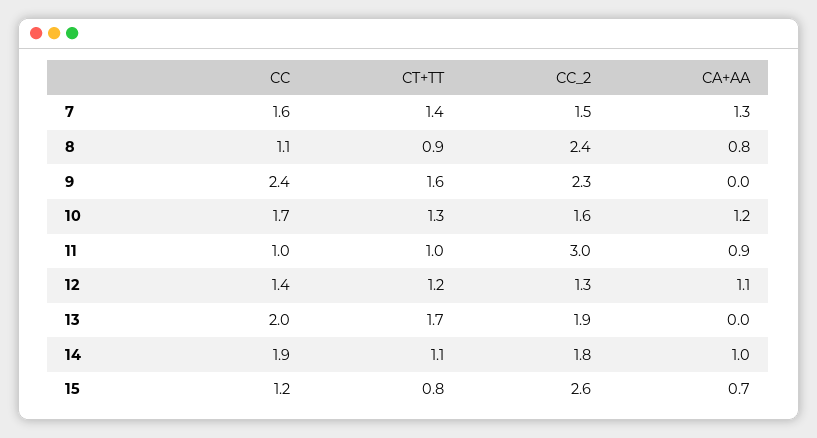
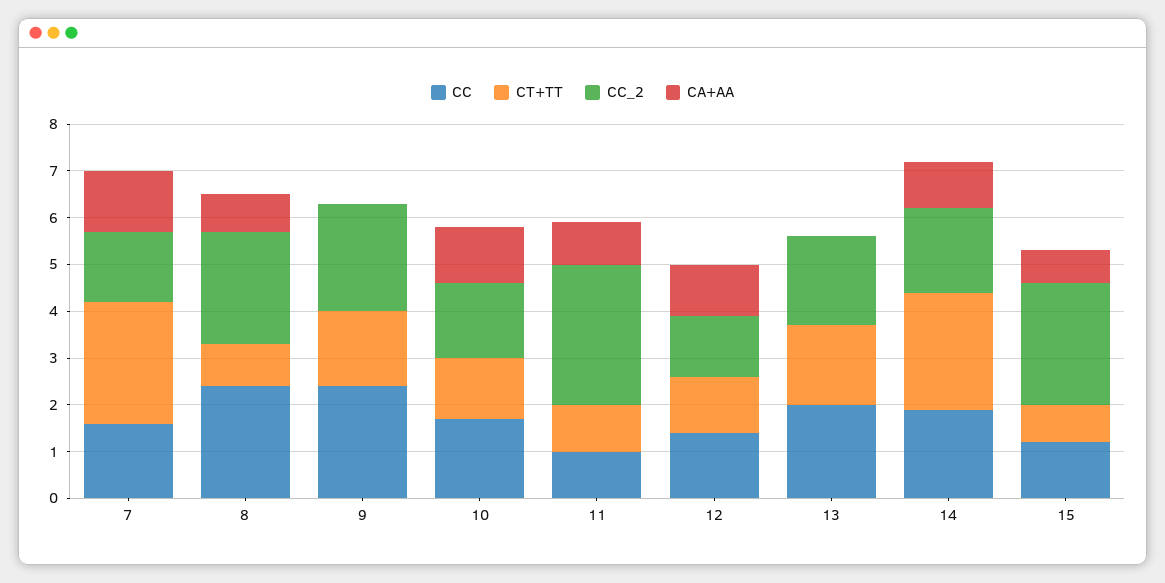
  {
    "CC": {
      "7": 1.6,
-     "8": 1.1,
+     "8": 2.5,
      "9": 2.4,
      "10": 1.7,
      "11": 1,
      "12": 1.4,
      "13": 2,
      "14": 1.9,
      "15": 1.2
    },
    "CT+TT": {
-     "7": 1.4,
+     "7": 2.5,
      "8": 0.9,
      "9": 1.6,
      "10": 1.3,
      "11": 1,
      "12": 1.2,
      "13": 1.7,
-     "14": 1.1,
+     "14": 2.5,
      "15": 0.8
    },
    "CC_2": {
      "7": 1.5,
      "8": 2.4,
      "9": 2.3,
      "10": 1.6,
      "11": 3,
      "12": 1.3,
      "13": 1.9,
      "14": 1.8,
      "15": 2.6
    },
    "CA+AA": {
      "7": 1.3,
      "8": 0.8,
      "9": 0,
      "10": 1.2,
      "11": 0.9,
      "12": 1.1,
      "13": 0,
      "14": 1,
      "15": 0.7
    }
  }

